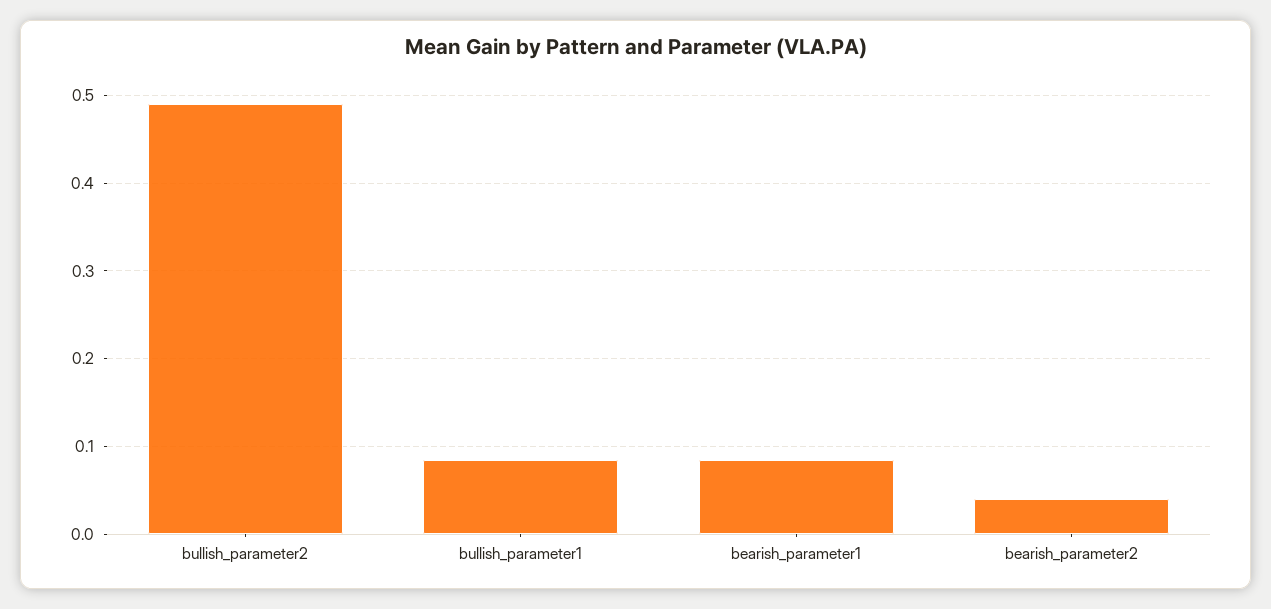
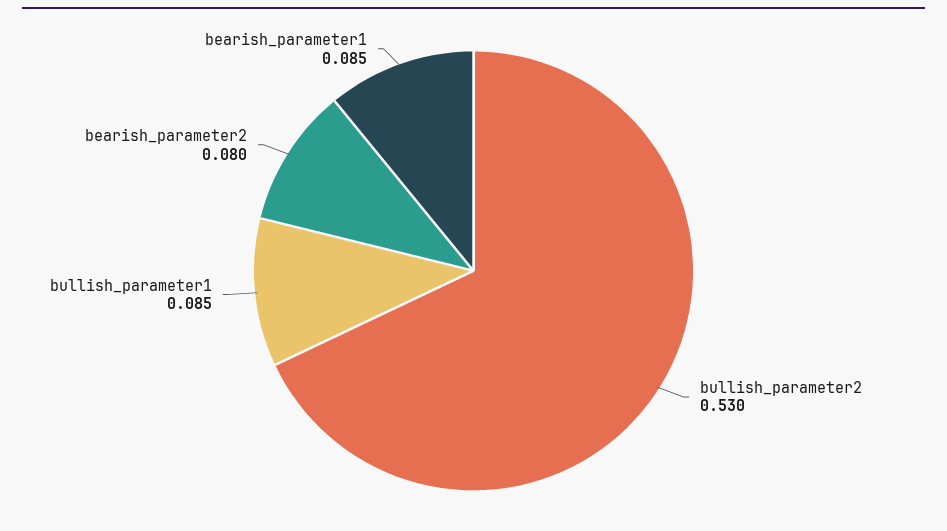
  {
-   "bullish_parameter2": 0.49,
+   "bullish_parameter2": 0.53,
    "bullish_parameter1": 0.085,
    "bearish_parameter1": 0.085,
-   "bearish_parameter2": 0.04
+   "bearish_parameter2": 0.08
  }

